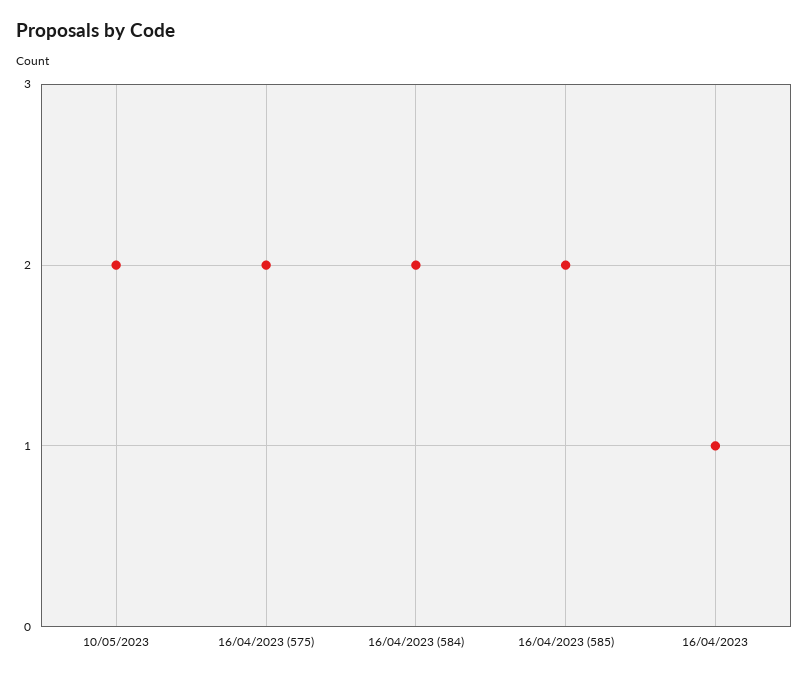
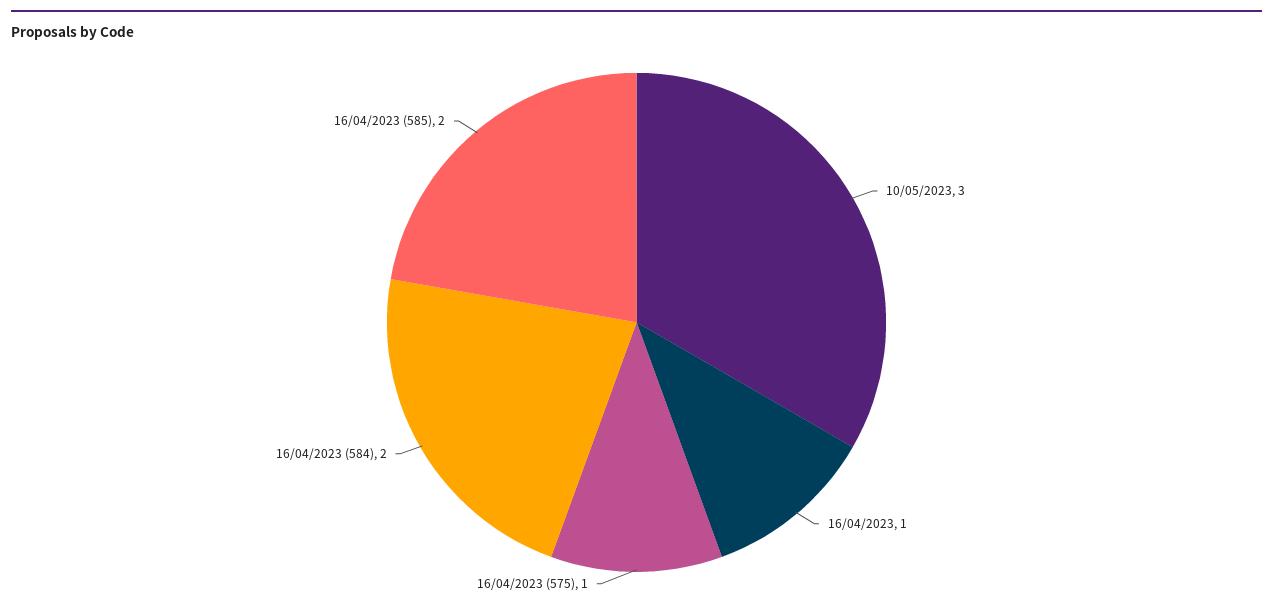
  {
-   "10/05/2023": 2,
+   "10/05/2023": 3,
-   "16/04/2023 (575)": 2,
+   "16/04/2023 (575)": 1,
    "16/04/2023 (584)": 2,
    "16/04/2023 (585)": 2,
    "16/04/2023": 1
  }

